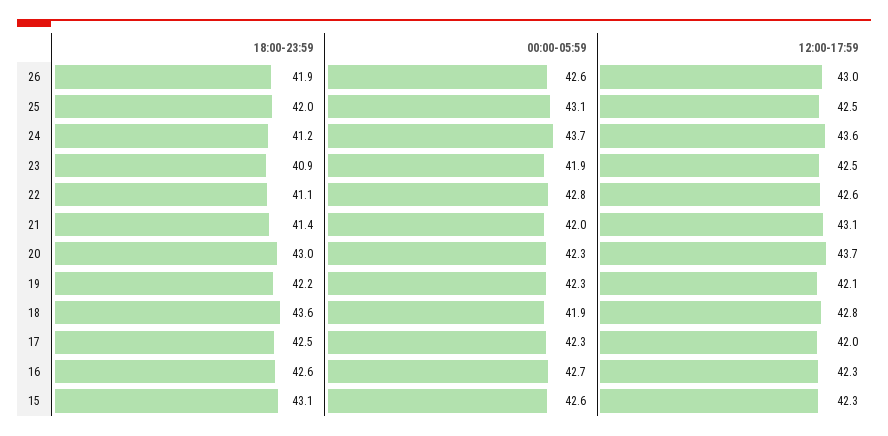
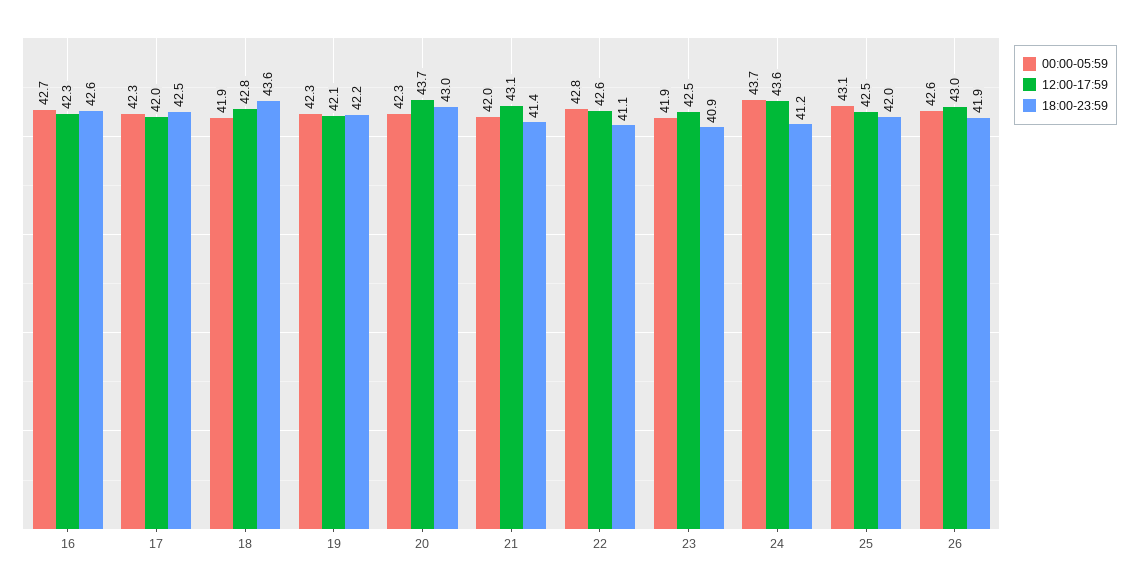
  {
    "18:00-23:59": {
      "26": 41.9,
      "25": 42,
      "24": 41.2,
      "23": 40.9,
      "22": 41.1,
      "21": 41.4,
      "20": 43,
      "19": 42.2,
      "18": 43.6,
      "17": 42.5,
-     "16": 42.6,
+     "16": 42.6
-     "15": 43.1
    },
    "00:00-05:59": {
      "26": 42.6,
      "25": 43.1,
      "24": 43.7,
      "23": 41.9,
      "22": 42.8,
      "21": 42,
      "20": 42.3,
      "19": 42.3,
      "18": 41.9,
      "17": 42.3,
-     "16": 42.7,
+     "16": 42.7
-     "15": 42.6
    },
    "12:00-17:59": {
      "26": 43,
      "25": 42.5,
      "24": 43.6,
      "23": 42.5,
      "22": 42.6,
      "21": 43.1,
      "20": 43.7,
      "19": 42.1,
      "18": 42.8,
      "17": 42,
-     "16": 42.3,
+     "16": 42.3
-     "15": 42.3
    }
  }

